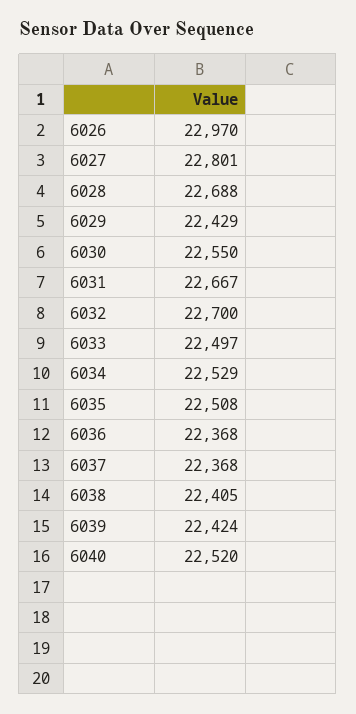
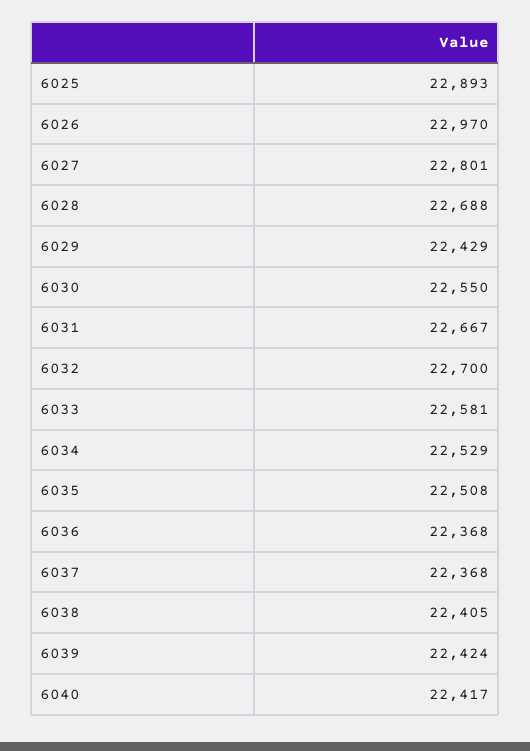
  {
    "6026": 22970,
    "6027": 22801,
    "6028": 22688,
    "6029": 22429,
    "6030": 22550,
    "6031": 22667,
    "6032": 22700,
-   "6033": 22497,
+   "6033": 22581,
    "6034": 22529,
    "6035": 22508,
    "6036": 22368,
    "6037": 22368,
    "6038": 22405,
    "6039": 22424,
-   "6040": 22520
+   "6040": 22417,
+   "6025": 22893
  }

